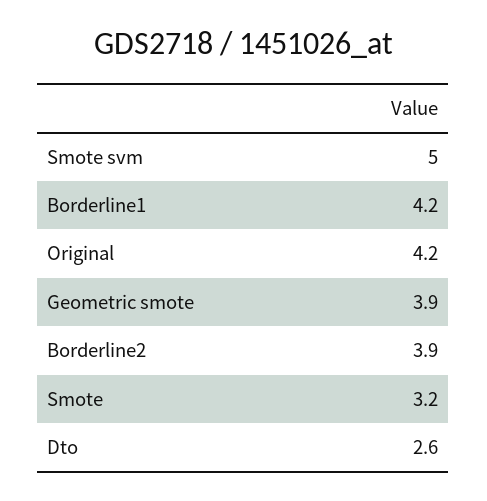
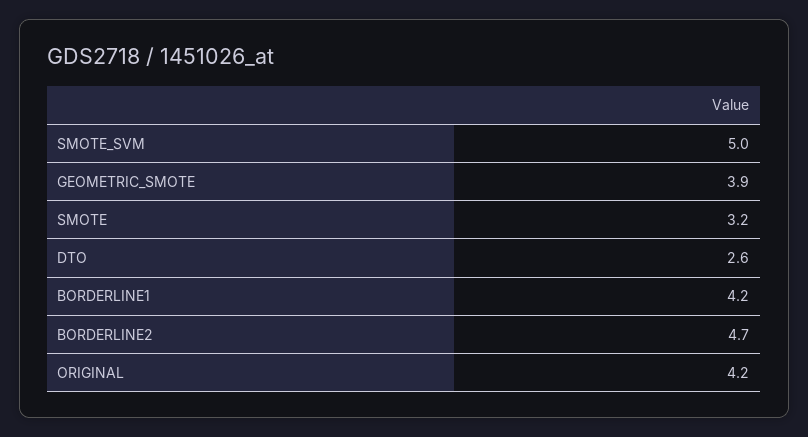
  {
    "Smote svm": 5,
    "Borderline1": 4.2,
    "Original": 4.2,
    "Geometric smote": 3.9,
-   "Borderline2": 3.9,
+   "Borderline2": 4.7,
    "Smote": 3.2,
    "Dto": 2.6
  }

